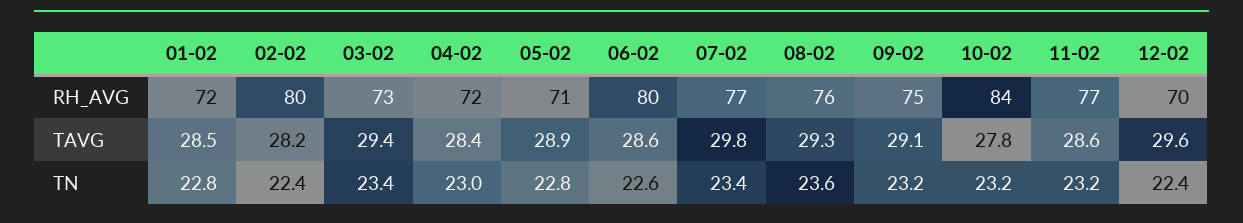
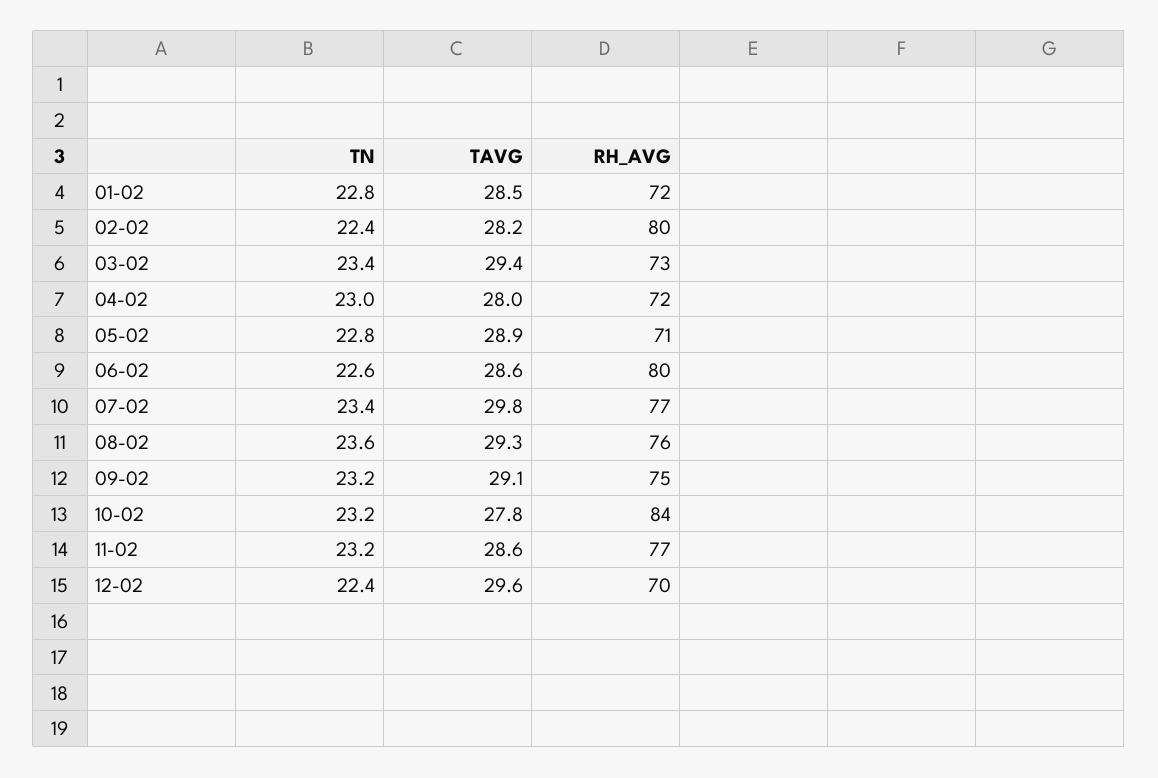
  {
    "01-02": {
      "RH_AVG": 72,
      "TAVG": 28.5,
      "TN": 22.8
    },
    "02-02": {
      "RH_AVG": 80,
      "TAVG": 28.2,
      "TN": 22.4
    },
    "03-02": {
      "RH_AVG": 73,
      "TAVG": 29.4,
      "TN": 23.4
    },
    "04-02": {
      "RH_AVG": 72,
-     "TAVG": 28.4,
+     "TAVG": 28,
      "TN": 23
    },
    "05-02": {
      "RH_AVG": 71,
      "TAVG": 28.9,
      "TN": 22.8
    },
    "06-02": {
      "RH_AVG": 80,
      "TAVG": 28.6,
      "TN": 22.6
    },
    "07-02": {
      "RH_AVG": 77,
      "TAVG": 29.8,
      "TN": 23.4
    },
    "08-02": {
      "RH_AVG": 76,
      "TAVG": 29.3,
      "TN": 23.6
    },
    "09-02": {
      "RH_AVG": 75,
      "TAVG": 29.1,
      "TN": 23.2
    },
    "10-02": {
      "RH_AVG": 84,
      "TAVG": 27.8,
      "TN": 23.2
    },
    "11-02": {
      "RH_AVG": 77,
      "TAVG": 28.6,
      "TN": 23.2
    },
    "12-02": {
      "RH_AVG": 70,
      "TAVG": 29.6,
      "TN": 22.4
    }
  }

